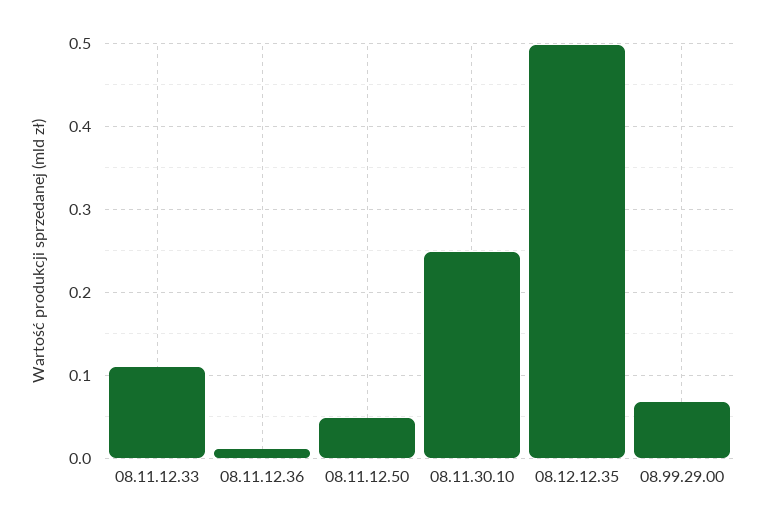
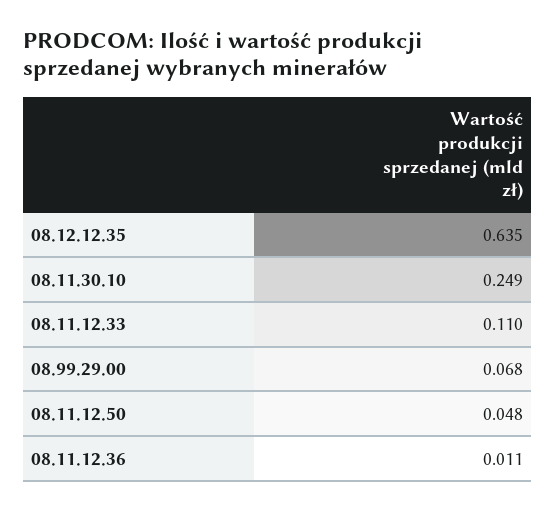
  {
    "08.11.12.33": 0.11,
    "08.11.12.36": 0.011,
    "08.11.12.50": 0.048,
    "08.11.30.10": 0.249,
-   "08.12.12.35": 0.5,
+   "08.12.12.35": 0.635,
    "08.99.29.00": 0.068
  }

